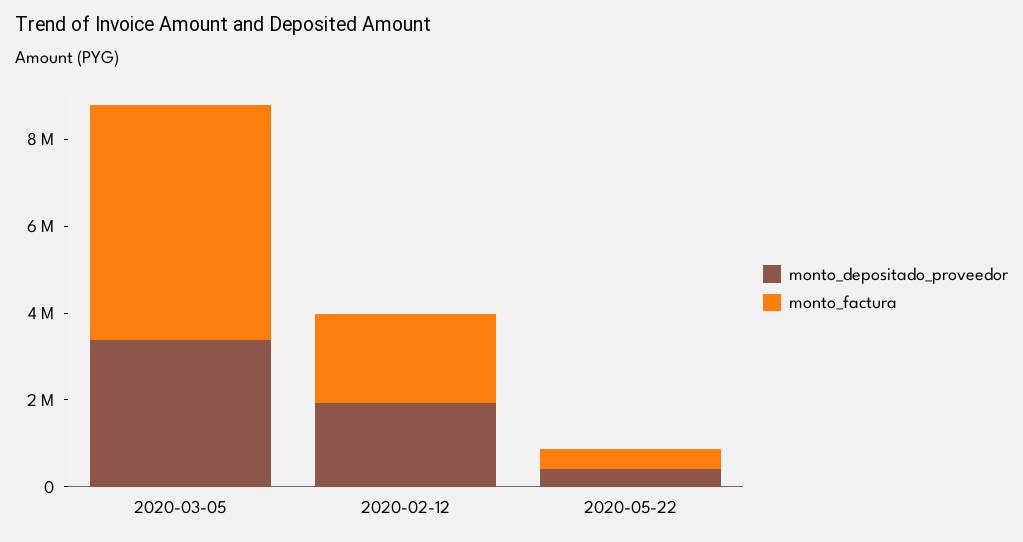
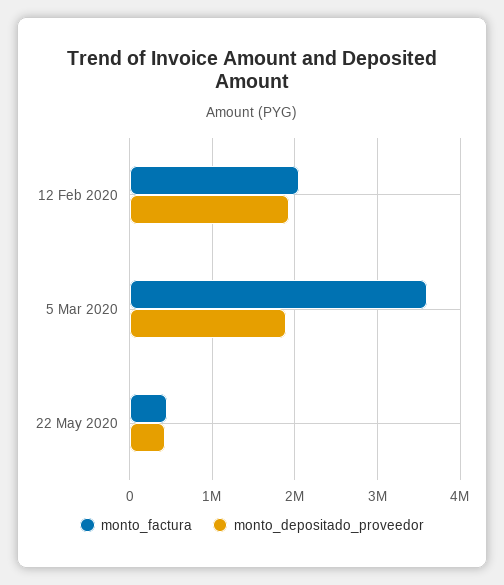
  {
    "monto_depositado_proveedor": {
-     "2020-03-05": 3500000,
+     "2020-03-05": 1900000,
      "2020-02-12": 1900000,
      "2020-05-22": 400000
    },
    "monto_factura": {
-     "2020-03-05": 5500000,
+     "2020-03-05": 3600000,
      "2020-02-12": 2100000,
      "2020-05-22": 500000
    }
  }

